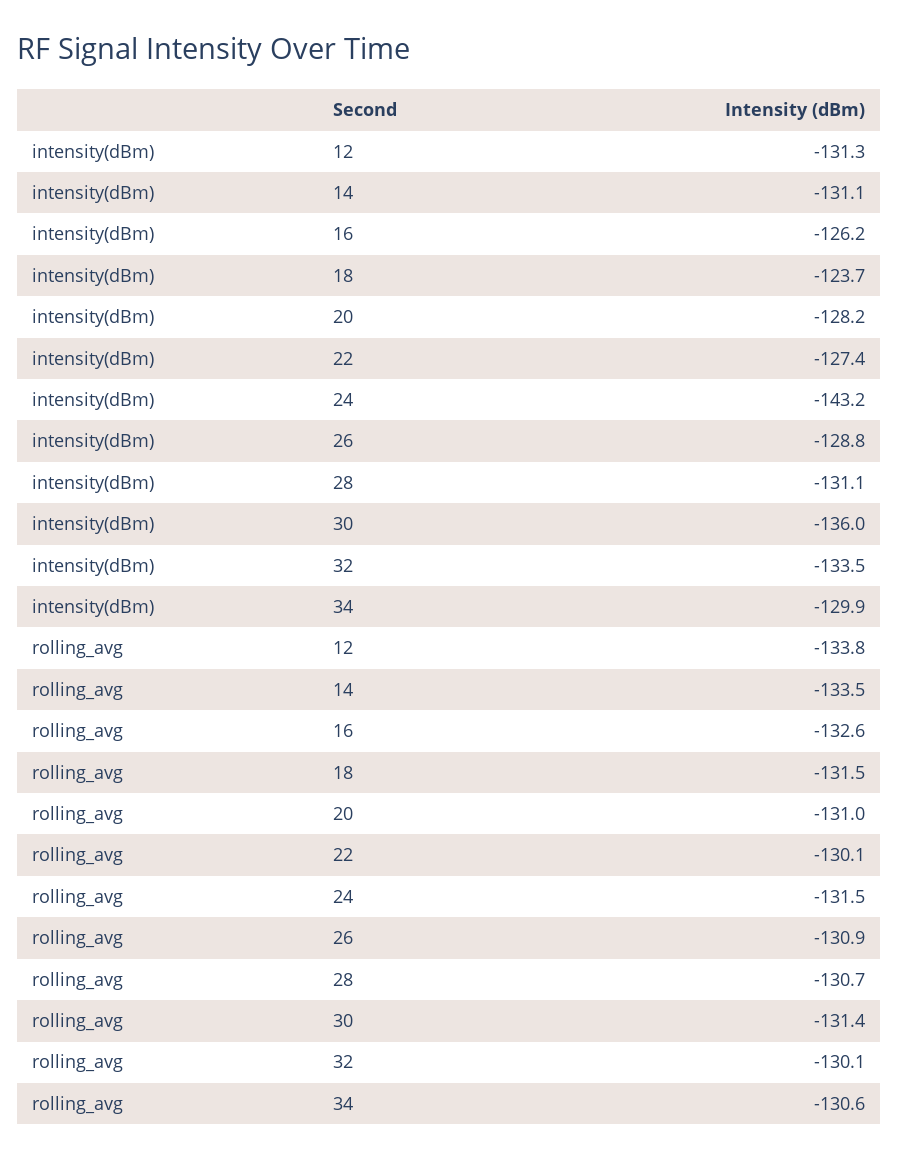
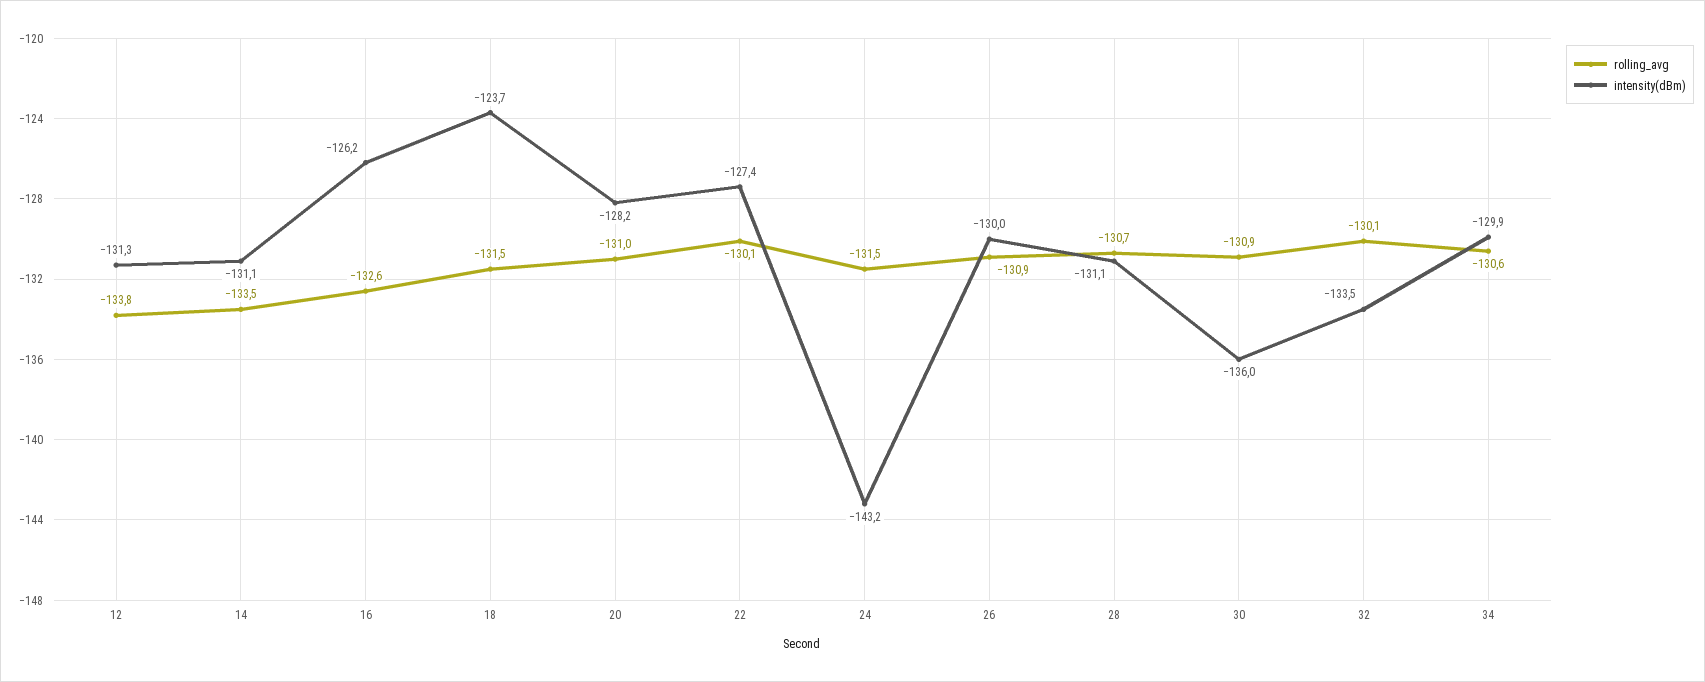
  {
    "intensity(dBm)": {
      "12": -131.3,
      "14": -131.1,
      "16": -126.2,
      "18": -123.7,
      "20": -128.2,
      "22": -127.4,
      "24": -143.2,
-     "26": -128.8,
+     "26": -130,
      "28": -131.1,
      "30": -136,
      "32": -133.5,
      "34": -129.9
    },
    "rolling_avg": {
      "12": -133.8,
      "14": -133.5,
      "16": -132.6,
      "18": -131.5,
      "20": -131,
      "22": -130.1,
      "24": -131.5,
      "26": -130.9,
      "28": -130.7,
-     "30": -131.4,
+     "30": -130.9,
      "32": -130.1,
      "34": -130.6
    }
  }

